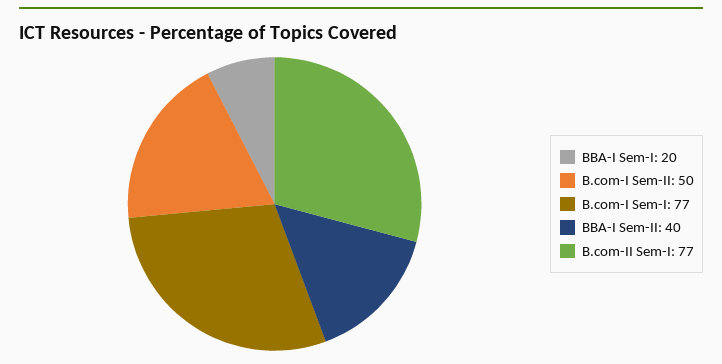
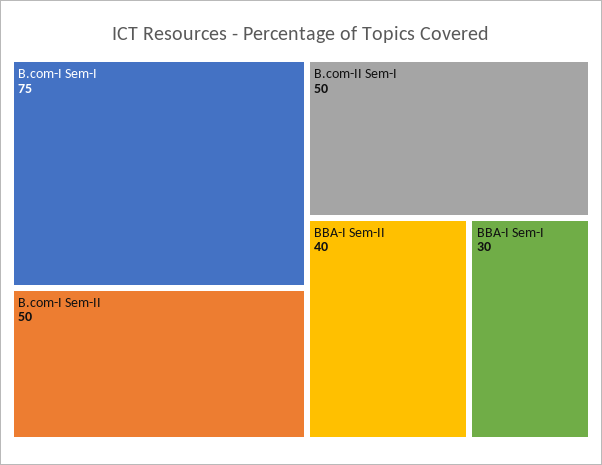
  {
-   "BBA-I Sem-I": 20,
+   "BBA-I Sem-I": 30,
    "B.com-I Sem-II": 50,
-   "B.com-I Sem-I": 77,
+   "B.com-I Sem-I": 75,
    "BBA-I Sem-II": 40,
-   "B.com-II Sem-I": 77
+   "B.com-II Sem-I": 50
  }

